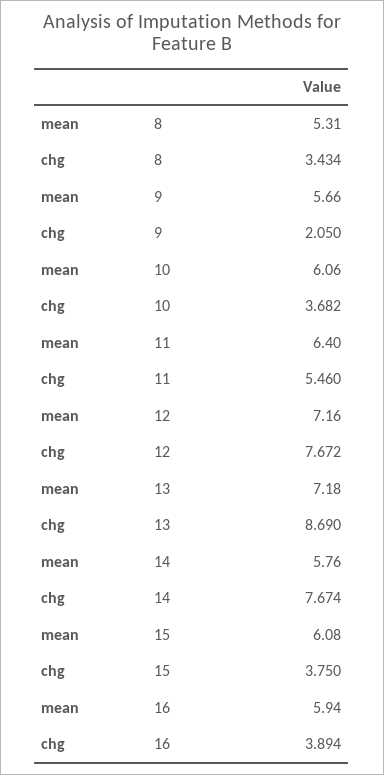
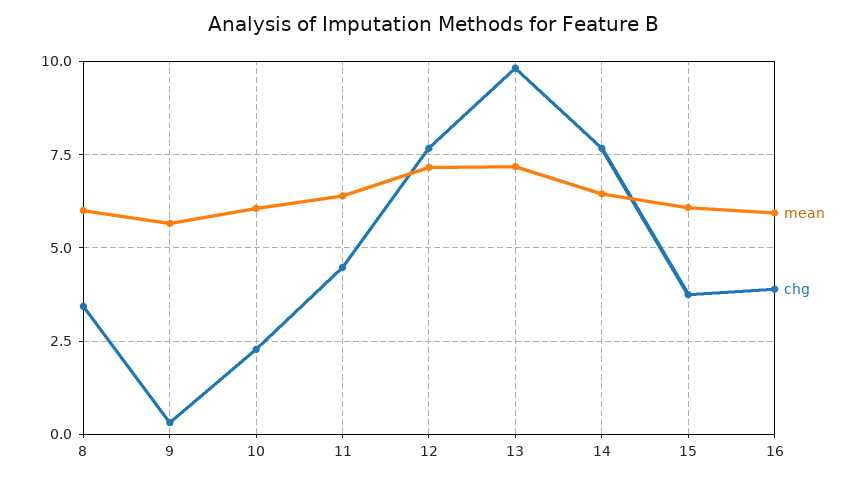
  {
    "mean": {
-     "8": 5.31,
+     "8": 6,
      "9": 5.66,
      "10": 6.06,
      "11": 6.4,
      "12": 7.16,
      "13": 7.18,
-     "14": 5.76,
+     "14": 6.5,
      "15": 6.08,
      "16": 5.94
    },
    "chg": {
      "8": 3.434,
-     "9": 2.05,
+     "9": 0.25,
-     "10": 3.682,
+     "10": 2.25,
-     "11": 5.46,
+     "11": 4.5,
      "12": 7.672,
-     "13": 8.69,
+     "13": 9.75,
      "14": 7.674,
      "15": 3.75,
      "16": 3.894
    }
  }

